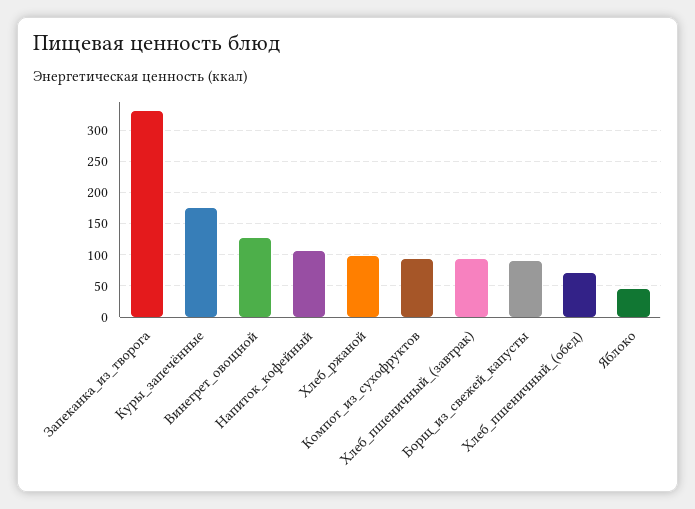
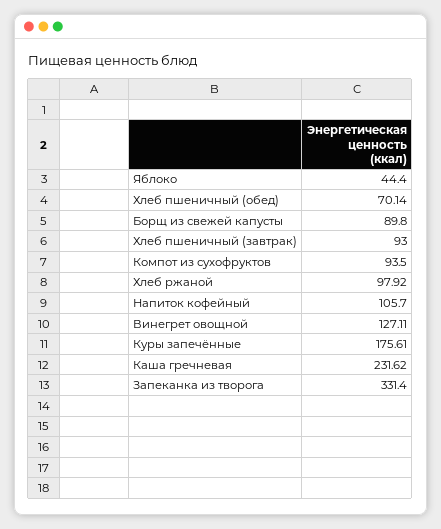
  {
    "Запеканка_из_творога": 331.4,
    "Куры_запечённые": 175.61,
    "Винегрет_овощной": 127.11,
    "Напиток_кофейный": 105.7,
    "Хлеб_ржаной": 97.92,
    "Компот_из_сухофруктов": 93.5,
    "Хлеб_пшеничный_(завтрак)": 93,
    "Борщ_из_свежей_капусты": 89.8,
    "Хлеб_пшеничный_(обед)": 70.14,
-   "Яблоко": 44.4
+   "Яблоко": 44.4,
+   "Каша гречневая": 231.62
  }

